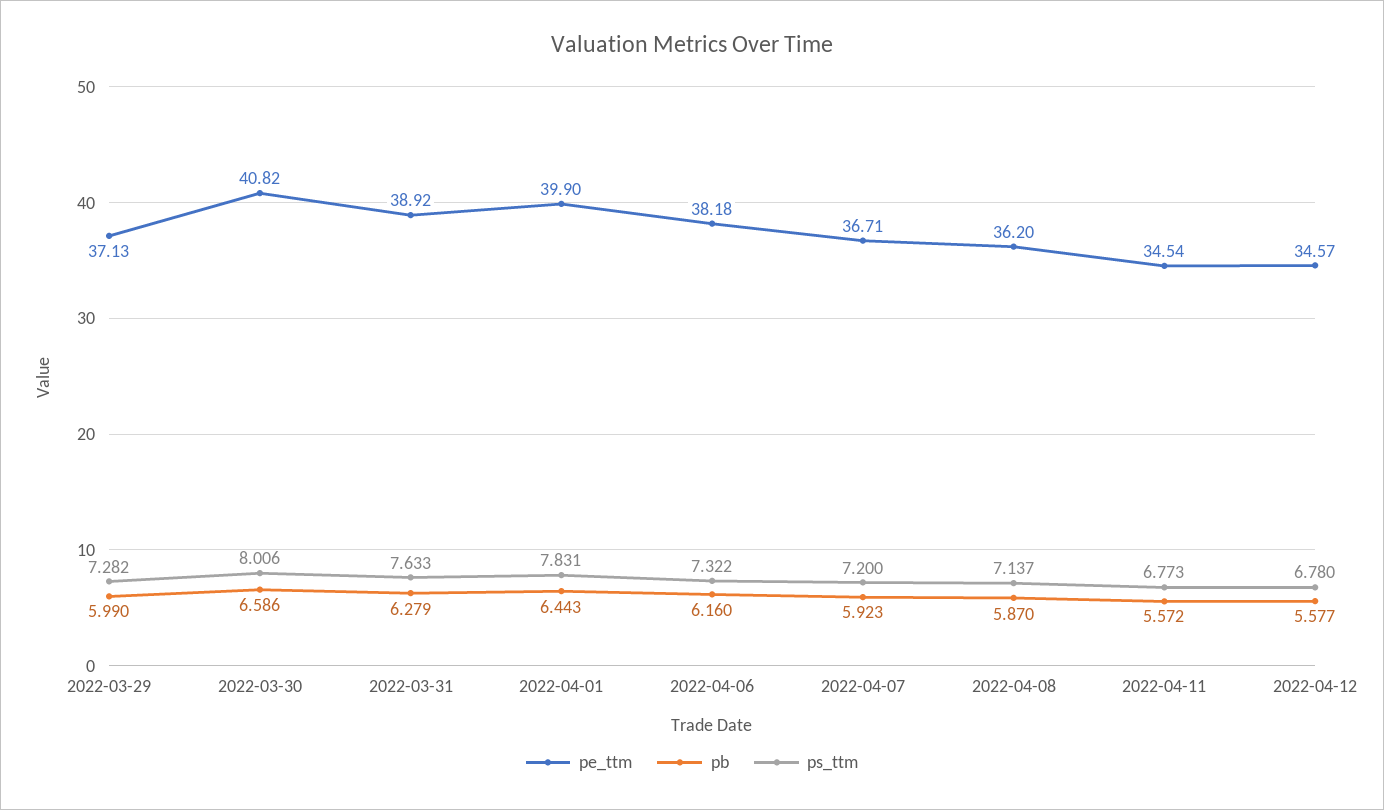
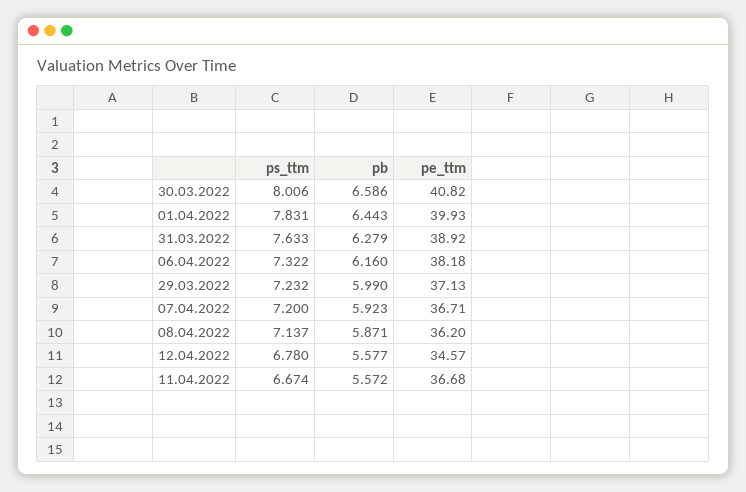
  {
    "pe_ttm": {
      "2022-03-29": 37.13,
      "2022-03-30": 40.82,
      "2022-03-31": 38.92,
-     "2022-04-01": 39.9,
+     "2022-04-01": 39.93,
      "2022-04-06": 38.18,
      "2022-04-07": 36.71,
      "2022-04-08": 36.2,
-     "2022-04-11": 34.54,
+     "2022-04-11": 36.68,
      "2022-04-12": 34.57
    },
    "pb": {
      "2022-03-29": 5.99,
      "2022-03-30": 6.586,
      "2022-03-31": 6.279,
      "2022-04-01": 6.443,
      "2022-04-06": 6.16,
      "2022-04-07": 5.923,
-     "2022-04-08": 5.87,
+     "2022-04-08": 5.871,
      "2022-04-11": 5.572,
      "2022-04-12": 5.577
    },
    "ps_ttm": {
-     "2022-03-29": 7.282,
+     "2022-03-29": 7.232,
      "2022-03-30": 8.006,
      "2022-03-31": 7.633,
      "2022-04-01": 7.831,
      "2022-04-06": 7.322,
      "2022-04-07": 7.2,
      "2022-04-08": 7.137,
-     "2022-04-11": 6.773,
+     "2022-04-11": 6.674,
      "2022-04-12": 6.78
    }
  }

